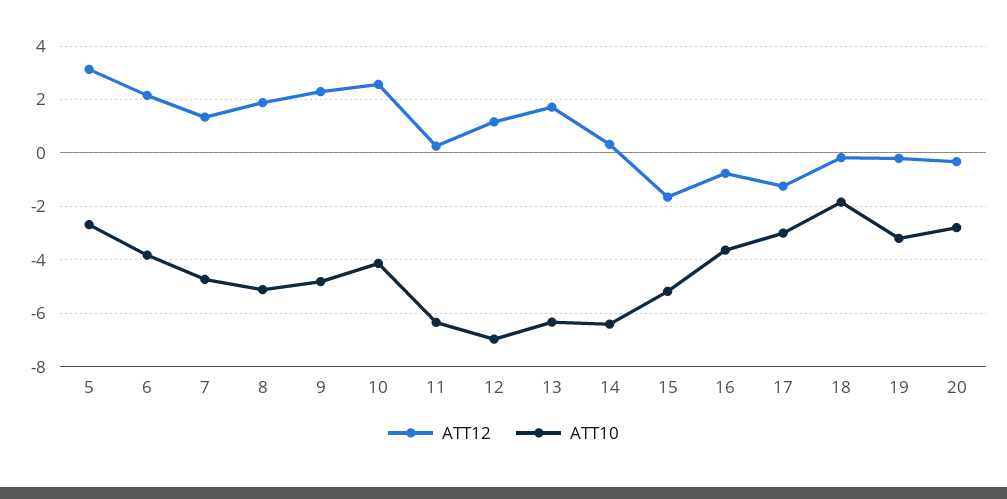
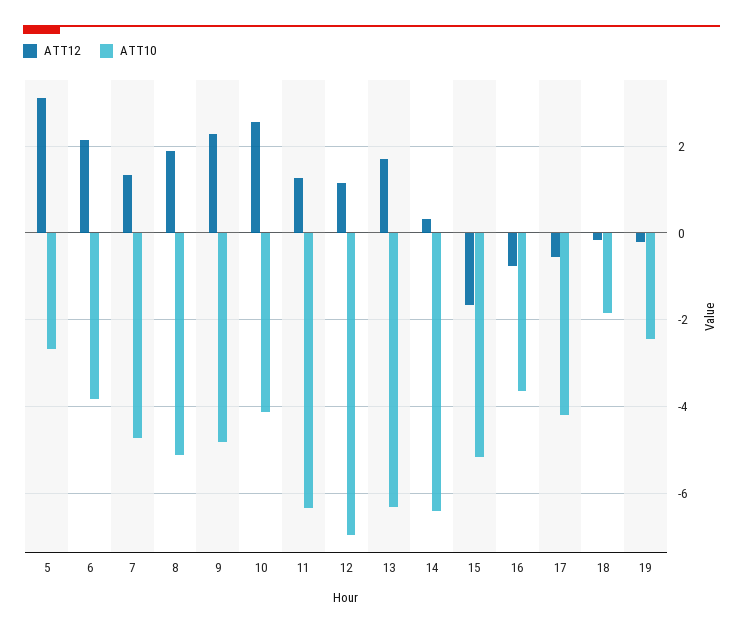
  {
    "ATT12": {
      "5": 3.2,
      "6": 2.2,
      "7": 1.4,
      "8": 1.8,
      "9": 2.2,
      "10": 2.6,
-     "11": 0.25,
+     "11": 1.2,
      "12": 1.2,
      "13": 1.8,
      "14": 0.4,
      "15": -1.6,
      "16": -0.8,
-     "17": -1.25,
+     "17": -0.6,
      "18": -0.2,
-     "19": -0.2,
+     "19": -0.2
-     "20": -0.25
    },
    "ATT10": {
      "5": -2.6,
      "6": -3.8,
      "7": -4.8,
      "8": -5.2,
      "9": -4.8,
      "10": -4.2,
      "11": -6.4,
      "12": -7,
      "13": -6.4,
      "14": -6.4,
      "15": -5.2,
      "16": -3.6,
-     "17": -3,
+     "17": -4.2,
      "18": -1.8,
-     "19": -3.25,
+     "19": -2.4
-     "20": -2.75
    }
  }

